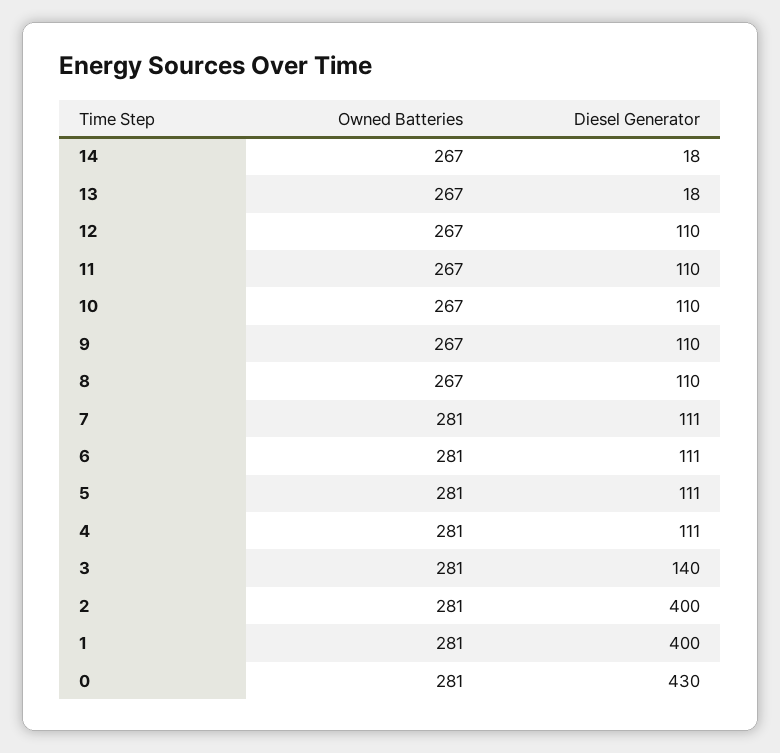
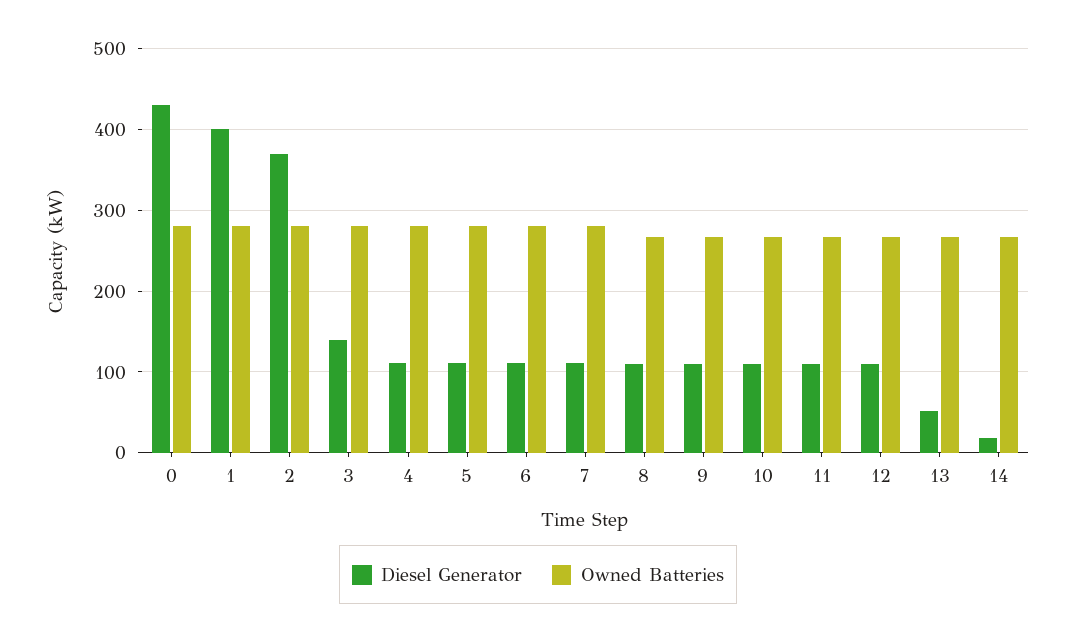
  {
    "Owned Batteries": {
      "14": 267,
      "13": 267,
      "12": 267,
      "11": 267,
      "10": 267,
      "9": 267,
      "8": 267,
      "7": 281,
      "6": 281,
      "5": 281,
      "4": 281,
      "3": 281,
      "2": 281,
      "1": 281,
      "0": 281
    },
    "Diesel Generator": {
      "14": 18,
-     "13": 18,
+     "13": 50,
      "12": 110,
      "11": 110,
      "10": 110,
      "9": 110,
      "8": 110,
      "7": 111,
      "6": 111,
      "5": 111,
      "4": 111,
      "3": 140,
-     "2": 400,
+     "2": 370,
      "1": 400,
      "0": 430
    }
  }

